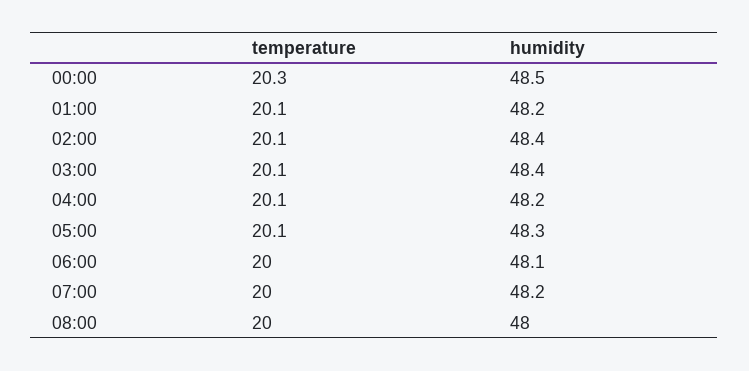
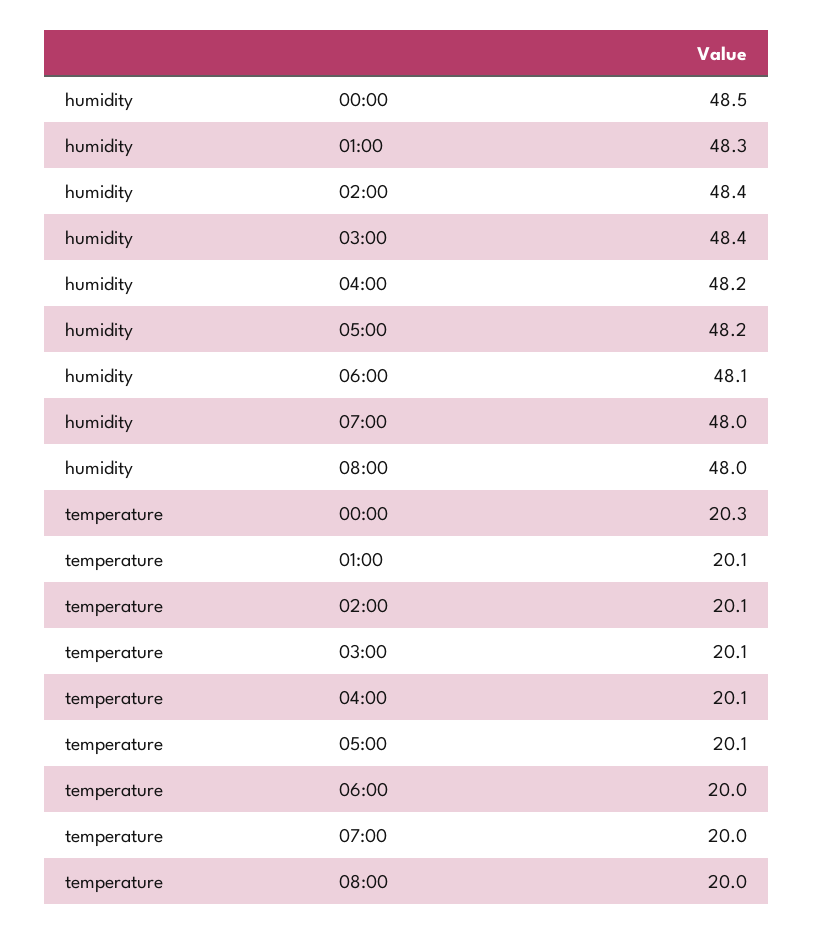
  {
    "temperature": {
      "00:00": 20.3,
      "01:00": 20.1,
      "02:00": 20.1,
      "03:00": 20.1,
      "04:00": 20.1,
      "05:00": 20.1,
      "06:00": 20,
      "07:00": 20,
      "08:00": 20
    },
    "humidity": {
      "00:00": 48.5,
-     "01:00": 48.2,
+     "01:00": 48.3,
      "02:00": 48.4,
      "03:00": 48.4,
      "04:00": 48.2,
-     "05:00": 48.3,
+     "05:00": 48.2,
      "06:00": 48.1,
-     "07:00": 48.2,
+     "07:00": 48,
      "08:00": 48
    }
  }

